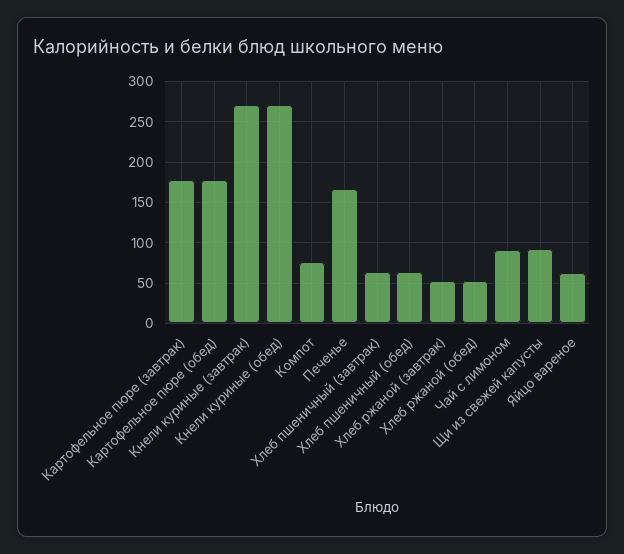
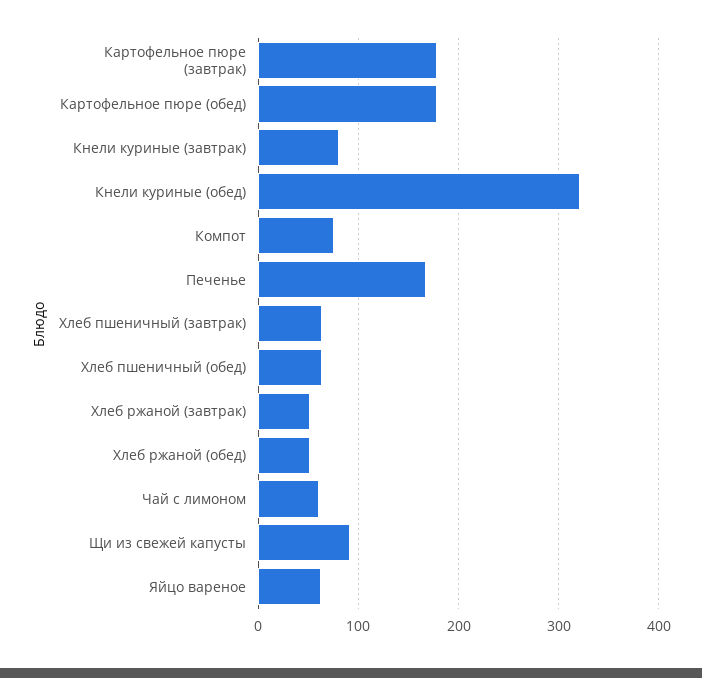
  {
    "Картофельное пюре (завтрак)": 180,
    "Картофельное пюре (обед)": 180,
-   "Кнели куриные (завтрак)": 270,
+   "Кнели куриные (завтрак)": 80,
-   "Кнели куриные (обед)": 270,
+   "Кнели куриные (обед)": 320,
    "Компот": 80,
    "Печенье": 170,
    "Хлеб пшеничный (завтрак)": 60,
    "Хлеб пшеничный (обед)": 60,
    "Хлеб ржаной (завтрак)": 50,
    "Хлеб ржаной (обед)": 50,
-   "Чай с лимоном": 90,
+   "Чай с лимоном": 60,
    "Щи из свежей капусты": 90,
    "Яйцо вареное": 60
  }

